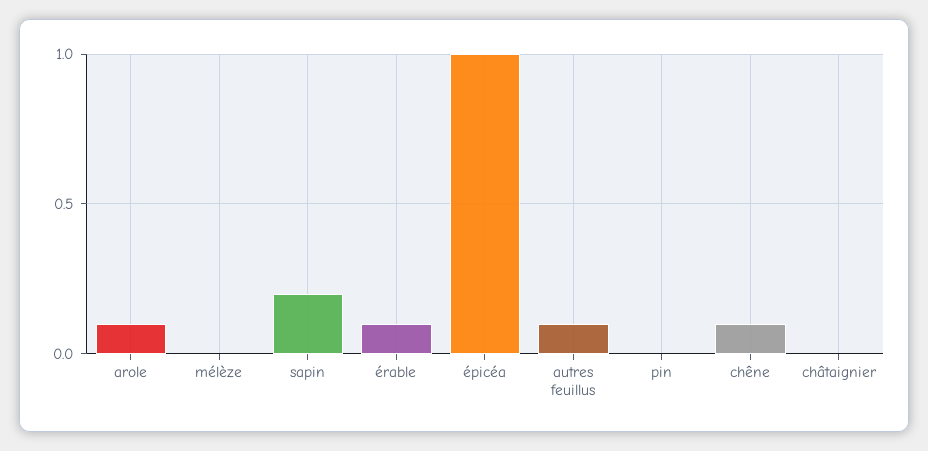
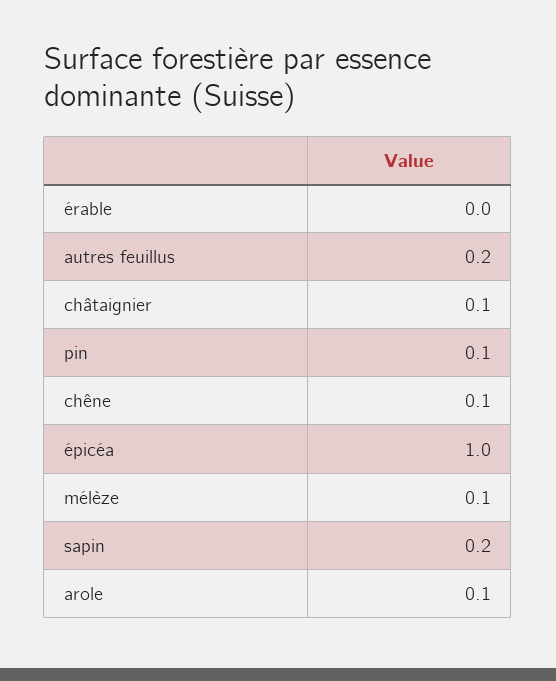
  {
    "arole": 0.1,
-   "mélèze": 0,
+   "mélèze": 0.1,
    "sapin": 0.2,
-   "érable": 0.1,
+   "érable": 0,
    "épicéa": 1,
-   "autres feuillus": 0.1,
+   "autres feuillus": 0.2,
-   "pin": 0,
+   "pin": 0.1,
    "chêne": 0.1,
-   "châtaignier": 0
+   "châtaignier": 0.1
  }

